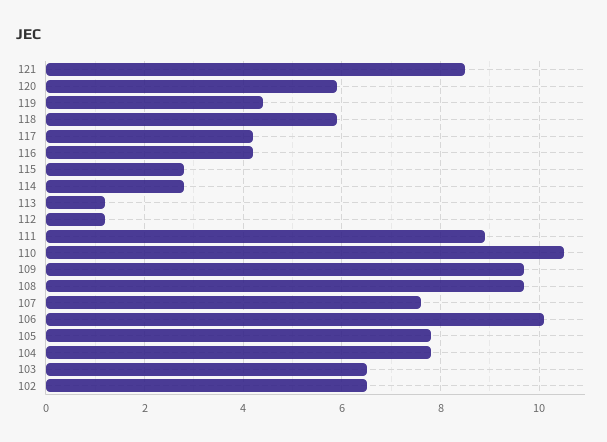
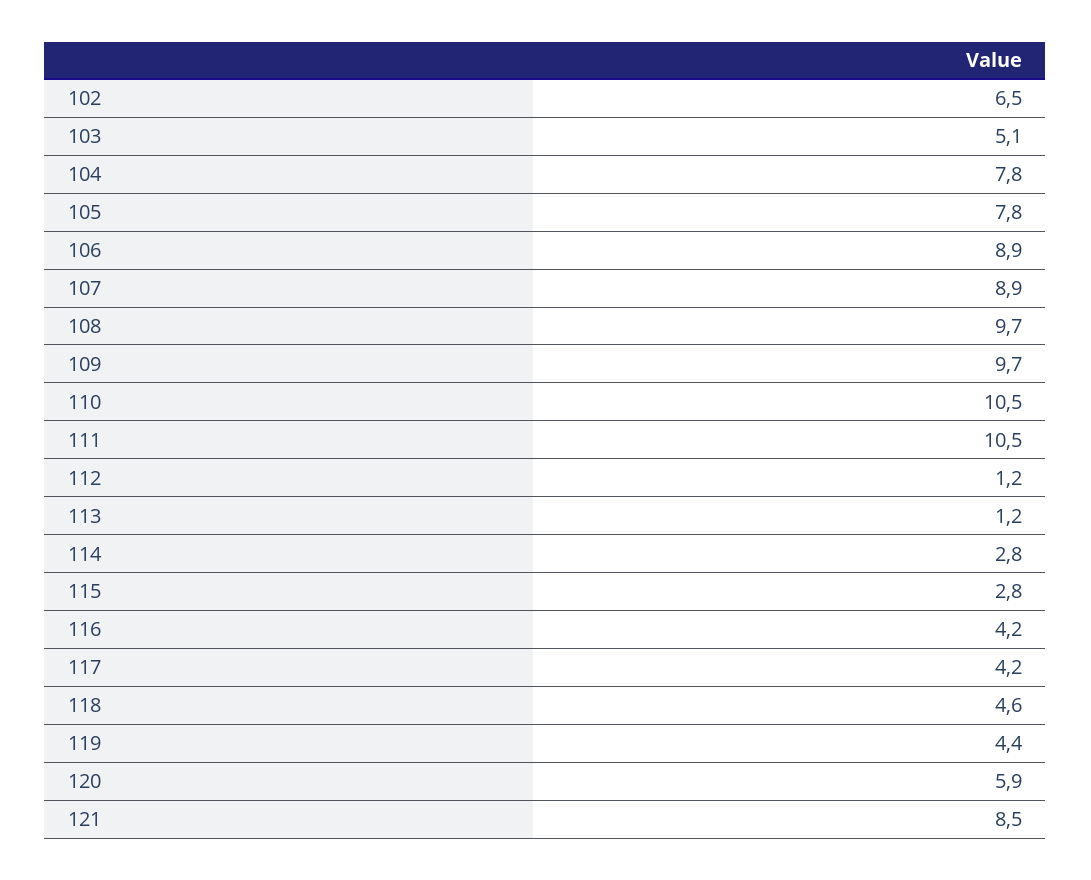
  {
    "121": 8.5,
    "120": 5.9,
    "119": 4.4,
-   "118": 6,
+   "118": 4.6,
    "117": 4.2,
    "116": 4.2,
    "115": 2.8,
    "114": 2.8,
    "113": 1.2,
    "112": 1.2,
-   "111": 9,
+   "111": 10.5,
    "110": 10.5,
    "109": 9.7,
    "108": 9.7,
-   "107": 7.5,
+   "107": 8.9,
-   "106": 10,
+   "106": 8.9,
    "105": 7.8,
    "104": 7.8,
-   "103": 6.5,
+   "103": 5.1,
    "102": 6.5
  }

